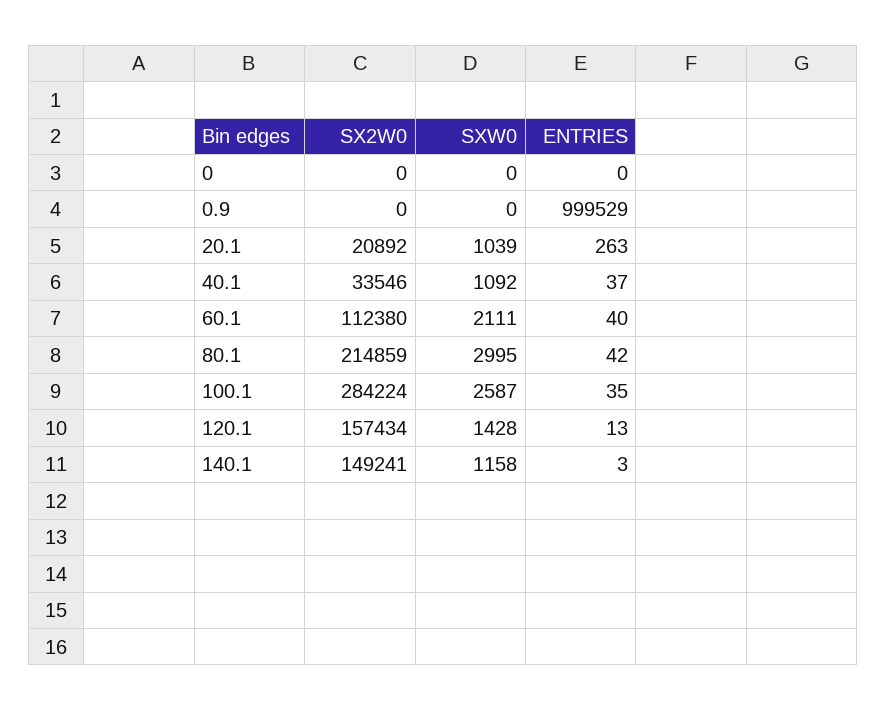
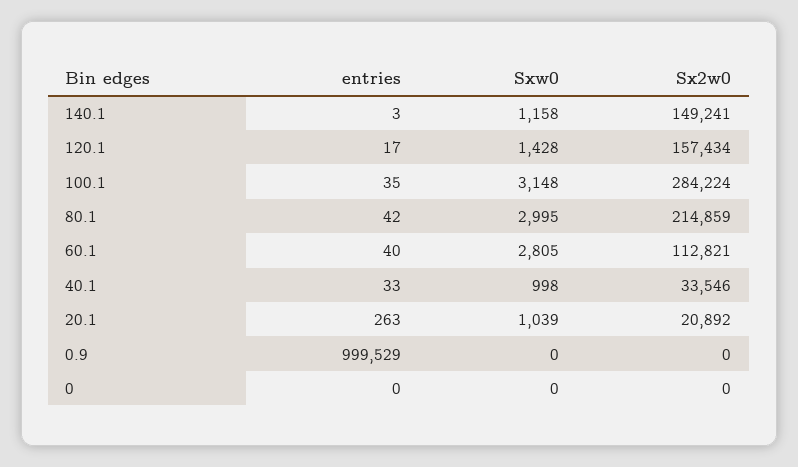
  {
    "SX2W0": {
      "0": 0,
      "0.9": 0,
      "20.1": 20892,
      "40.1": 33546,
-     "60.1": 112380,
+     "60.1": 112821,
      "80.1": 214859,
      "100.1": 284224,
      "120.1": 157434,
      "140.1": 149241
    },
    "SXW0": {
      "0": 0,
      "0.9": 0,
      "20.1": 1039,
-     "40.1": 1092,
+     "40.1": 998,
-     "60.1": 2111,
+     "60.1": 2805,
      "80.1": 2995,
-     "100.1": 2587,
+     "100.1": 3148,
      "120.1": 1428,
      "140.1": 1158
    },
    "ENTRIES": {
      "0": 0,
      "0.9": 999529,
      "20.1": 263,
-     "40.1": 37,
+     "40.1": 33,
      "60.1": 40,
      "80.1": 42,
      "100.1": 35,
-     "120.1": 13,
+     "120.1": 17,
      "140.1": 3
    }
  }

